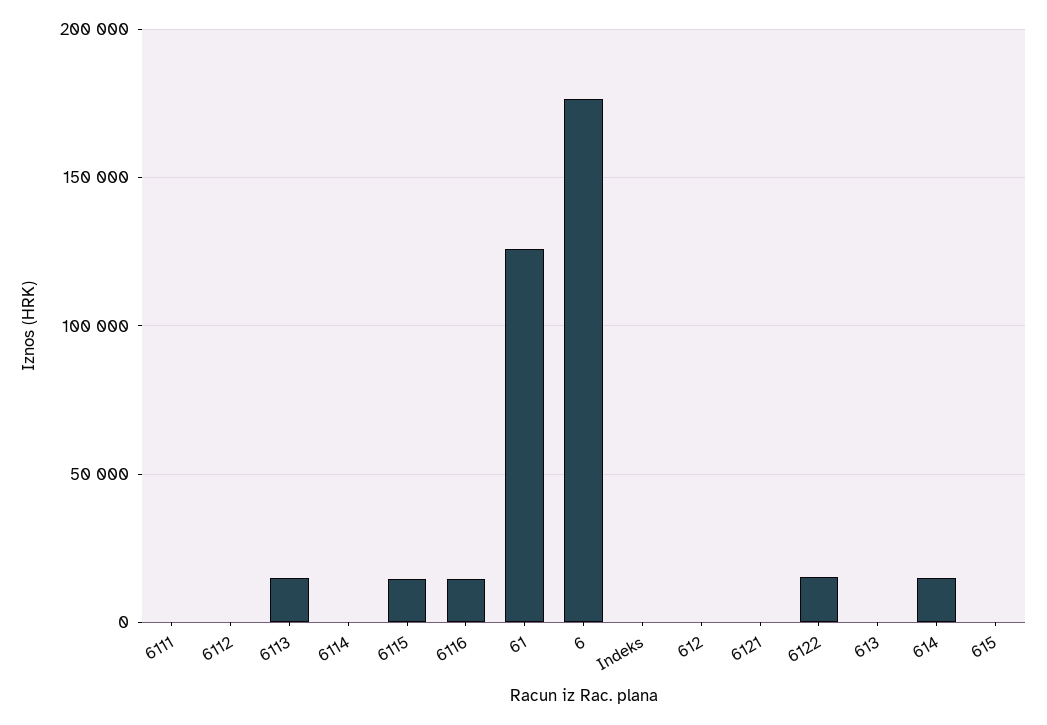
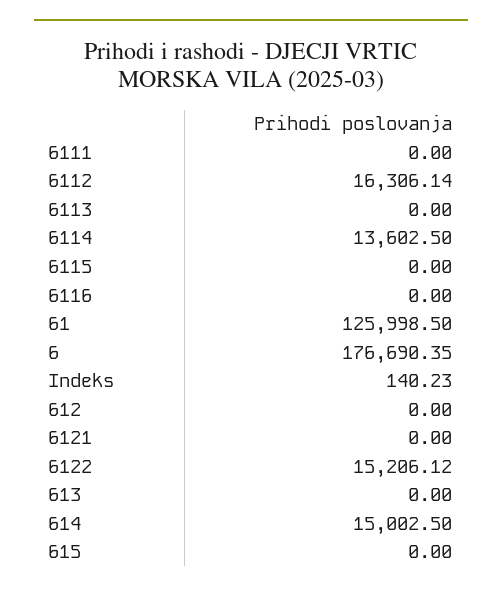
  {
    "6111": 0,
-   "6112": 0,
+   "6112": 16306.14,
-   "6113": 15000,
+   "6113": 0,
-   "6114": 0,
+   "6114": 13602.5,
-   "6115": 15000,
+   "6115": 0,
-   "6116": 15000,
+   "6116": 0,
    "61": 125998.5,
    "6": 176690.35,
    "Indeks": 140.23,
    "612": 0,
    "6121": 0,
    "6122": 15206.12,
    "613": 0,
    "614": 15002.5,
    "615": 0
  }

